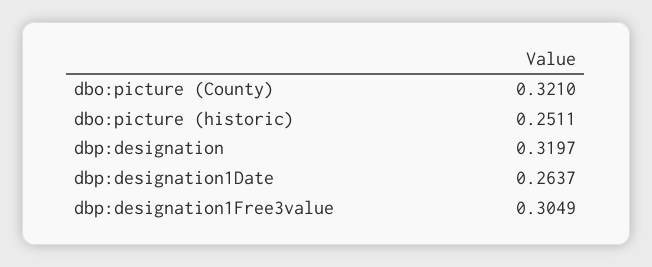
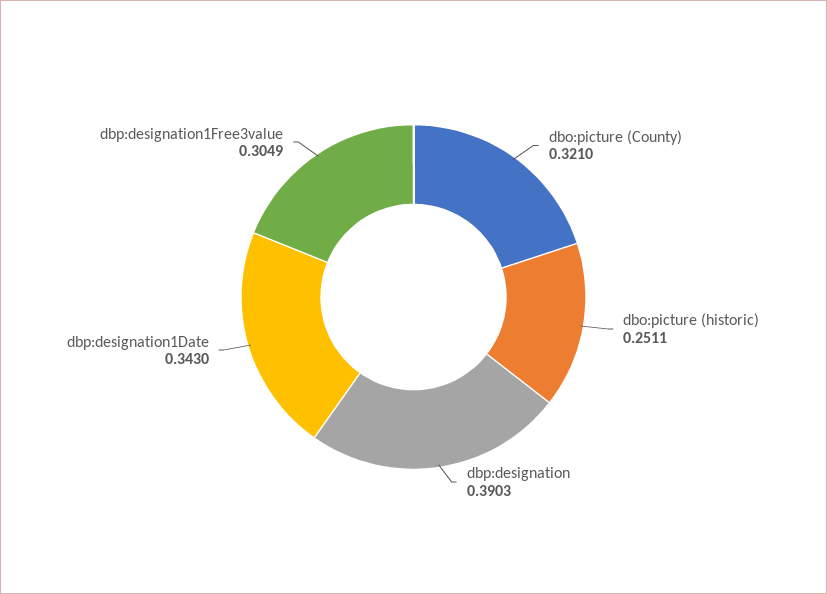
  {
    "dbo:picture (County)": 0.321,
    "dbo:picture (historic)": 0.2511,
-   "dbp:designation": 0.3197,
+   "dbp:designation": 0.3903,
-   "dbp:designation1Date": 0.2637,
+   "dbp:designation1Date": 0.343,
    "dbp:designation1Free3value": 0.3049
  }

